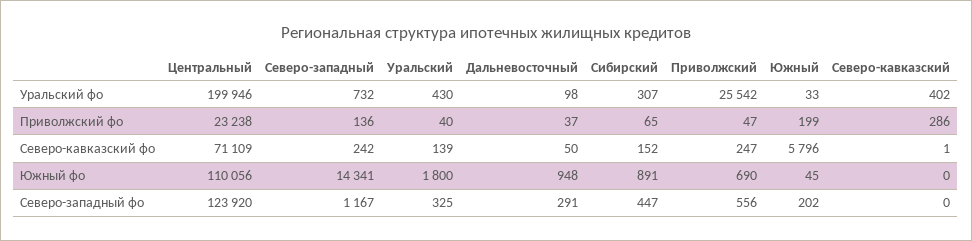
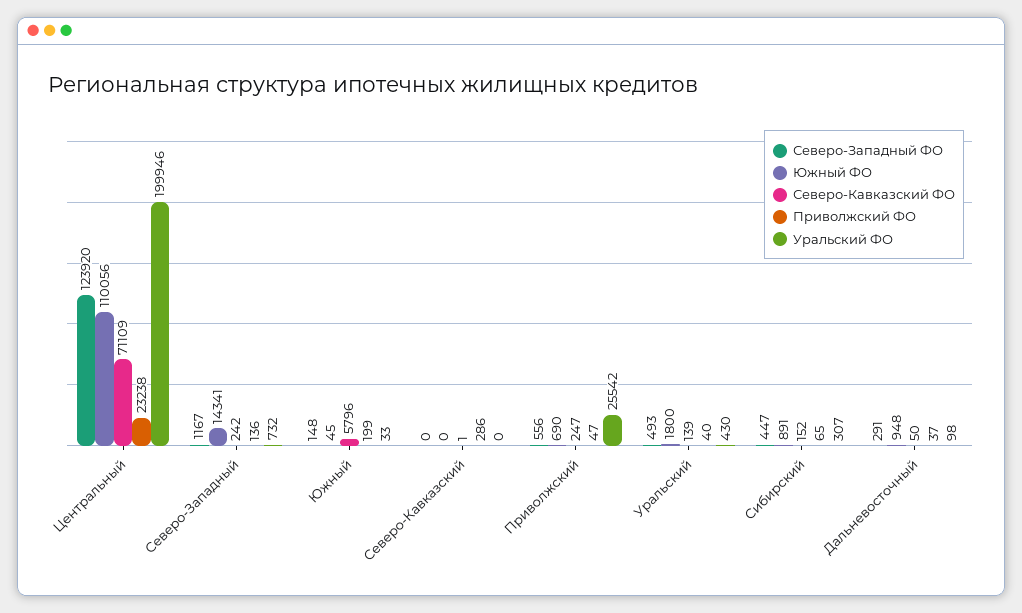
  {
    "Уральский фо": {
      "Центральный": 199946,
      "Северо-западный": 732,
      "Уральский": 430,
      "Дальневосточный": 98,
      "Сибирский": 307,
      "Приволжский": 25542,
      "Южный": 33,
-     "Северо-кавказский": 402
+     "Северо-кавказский": 0
    },
    "Приволжский фо": {
      "Центральный": 23238,
      "Северо-западный": 136,
      "Уральский": 40,
      "Дальневосточный": 37,
      "Сибирский": 65,
      "Приволжский": 47,
      "Южный": 199,
      "Северо-кавказский": 286
    },
    "Северо-кавказский фо": {
      "Центральный": 71109,
      "Северо-западный": 242,
      "Уральский": 139,
      "Дальневосточный": 50,
      "Сибирский": 152,
      "Приволжский": 247,
      "Южный": 5796,
      "Северо-кавказский": 1
    },
    "Южный фо": {
      "Центральный": 110056,
      "Северо-западный": 14341,
      "Уральский": 1800,
      "Дальневосточный": 948,
      "Сибирский": 891,
      "Приволжский": 690,
      "Южный": 45,
      "Северо-кавказский": 0
    },
    "Северо-западный фо": {
      "Центральный": 123920,
      "Северо-западный": 1167,
-     "Уральский": 325,
+     "Уральский": 493,
      "Дальневосточный": 291,
      "Сибирский": 447,
      "Приволжский": 556,
-     "Южный": 202,
+     "Южный": 148,
      "Северо-кавказский": 0
    }
  }

